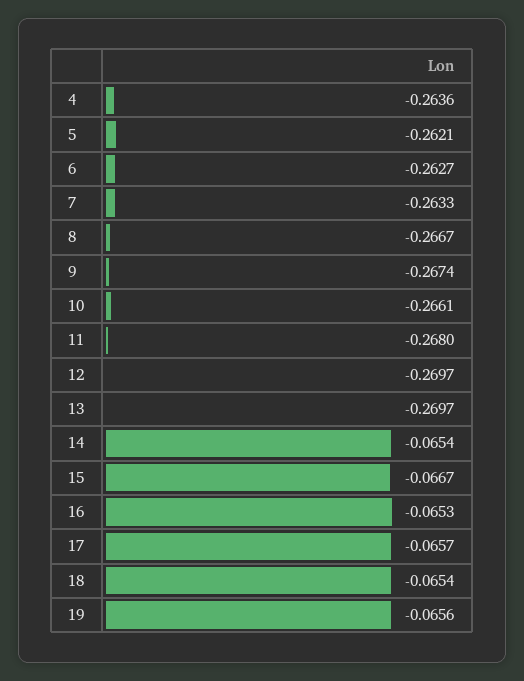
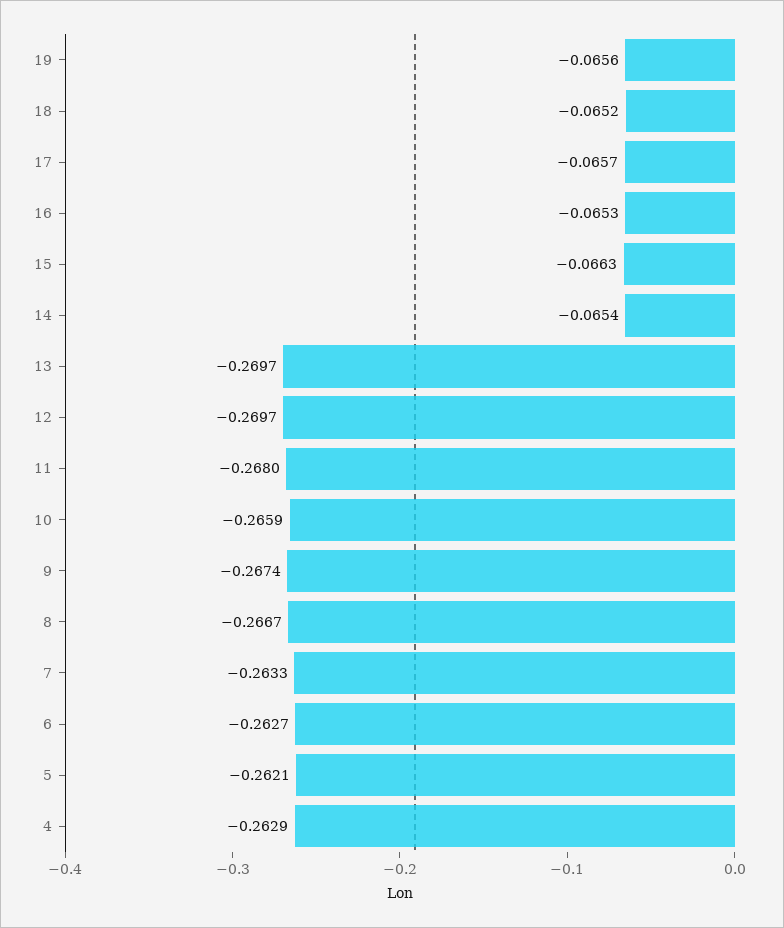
  {
-   "4": -0.2636,
+   "4": -0.2629,
    "5": -0.2621,
    "6": -0.2627,
    "7": -0.2633,
    "8": -0.2667,
    "9": -0.2674,
-   "10": -0.2661,
+   "10": -0.2659,
    "11": -0.268,
    "12": -0.2697,
    "13": -0.2697,
    "14": -0.0654,
-   "15": -0.0667,
+   "15": -0.0663,
    "16": -0.0653,
    "17": -0.0657,
-   "18": -0.0654,
+   "18": -0.0652,
    "19": -0.0656
  }

